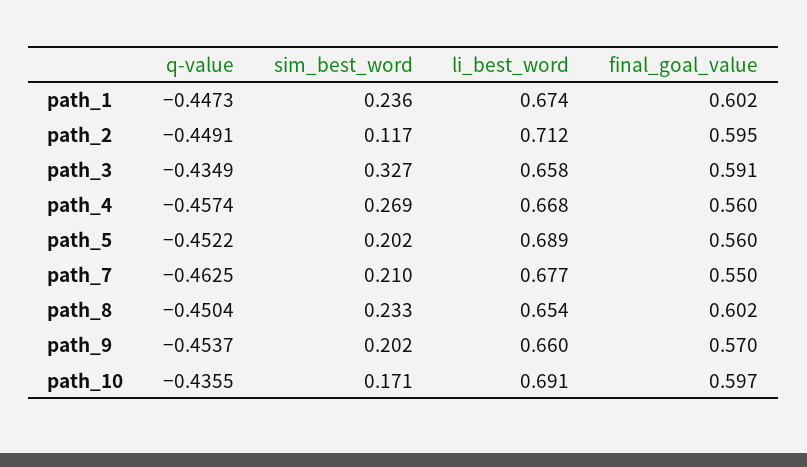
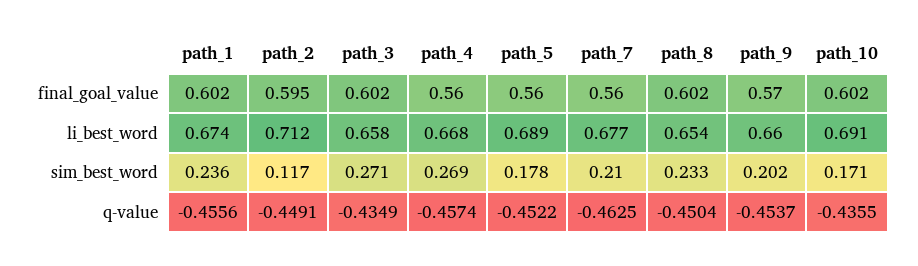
  {
    "q-value": {
-     "path_1": -0.4473,
+     "path_1": -0.4556,
      "path_2": -0.4491,
      "path_3": -0.4349,
      "path_4": -0.4574,
      "path_5": -0.4522,
      "path_7": -0.4625,
      "path_8": -0.4504,
      "path_9": -0.4537,
      "path_10": -0.4355
    },
    "sim_best_word": {
      "path_1": 0.236,
      "path_2": 0.117,
-     "path_3": 0.327,
+     "path_3": 0.271,
      "path_4": 0.269,
-     "path_5": 0.202,
+     "path_5": 0.178,
      "path_7": 0.21,
      "path_8": 0.233,
      "path_9": 0.202,
      "path_10": 0.171
    },
    "li_best_word": {
      "path_1": 0.674,
      "path_2": 0.712,
      "path_3": 0.658,
      "path_4": 0.668,
      "path_5": 0.689,
      "path_7": 0.677,
      "path_8": 0.654,
      "path_9": 0.66,
      "path_10": 0.691
    },
    "final_goal_value": {
      "path_1": 0.602,
      "path_2": 0.595,
-     "path_3": 0.591,
+     "path_3": 0.602,
      "path_4": 0.56,
      "path_5": 0.56,
-     "path_7": 0.55,
+     "path_7": 0.56,
      "path_8": 0.602,
      "path_9": 0.57,
-     "path_10": 0.597
+     "path_10": 0.602
    }
  }

